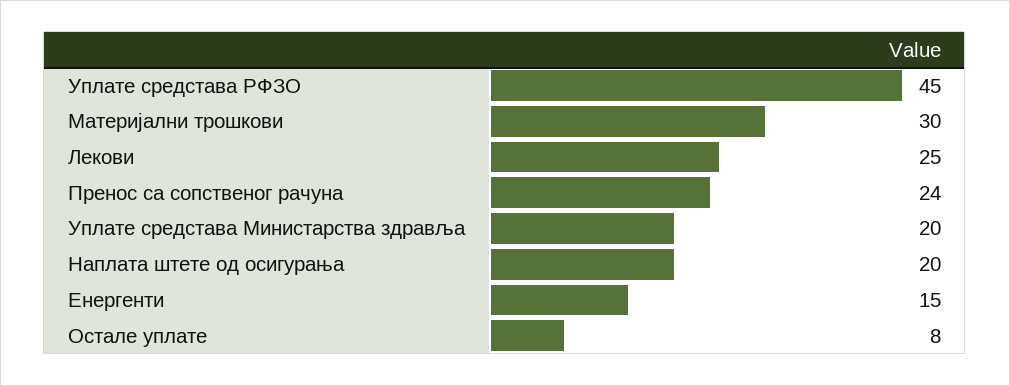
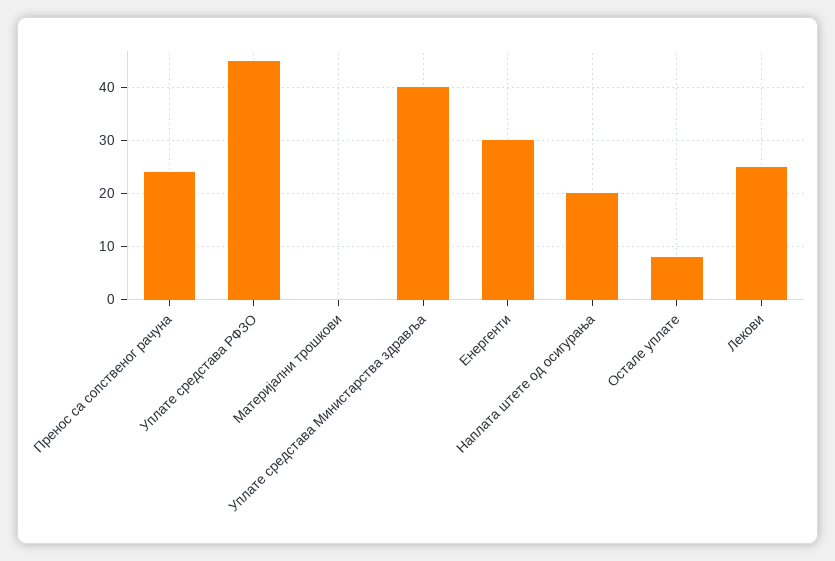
  {
    "Уплате средстава РФЗО": 45,
-   "Материјални трошкови": 30,
+   "Материјални трошкови": 0,
    "Лекови": 25,
    "Пренос са сопственог рачуна": 24,
-   "Уплате средстава Министарства здравља": 20,
+   "Уплате средстава Министарства здравља": 40,
    "Наплата штете од осигурања": 20,
-   "Енергенти": 15,
+   "Енергенти": 30,
    "Остале уплате": 8
  }

